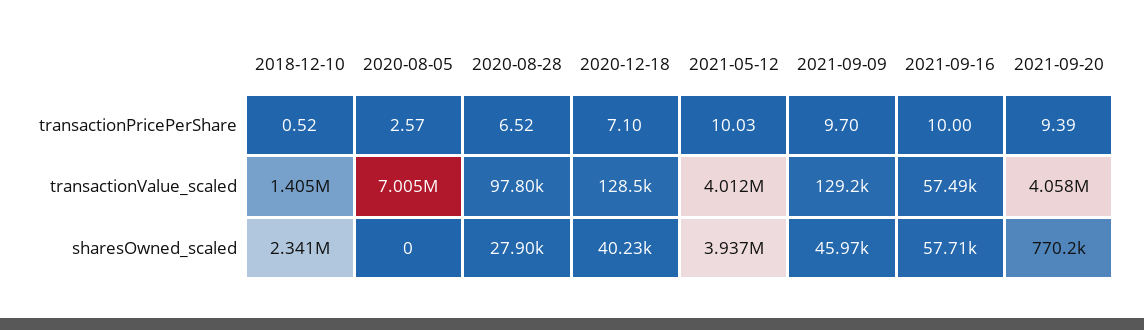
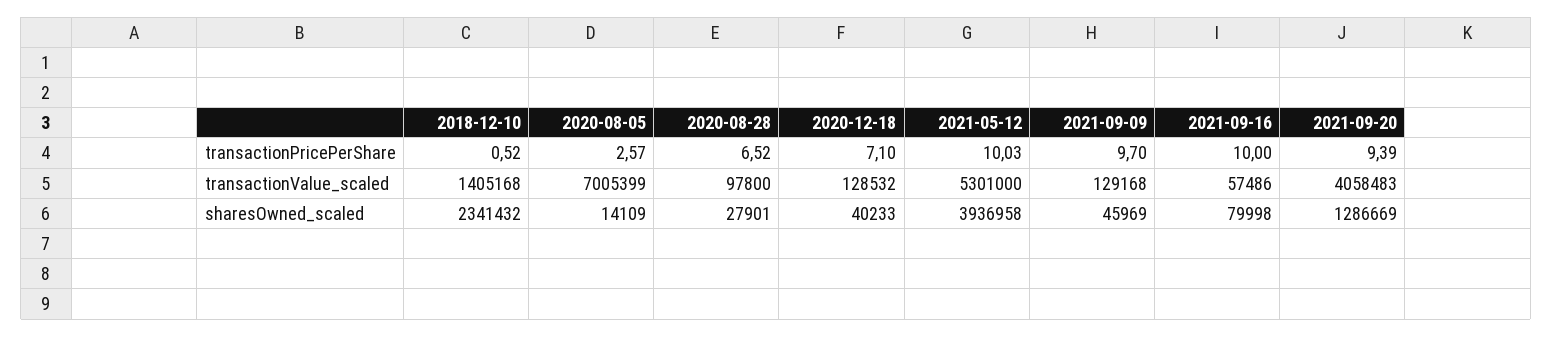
  {
    "2018-12-10": {
      "transactionPricePerShare": 0.52,
      "transactionValue_scaled": 1405168,
      "sharesOwned_scaled": 2341432
    },
    "2020-08-05": {
      "transactionPricePerShare": 2.57,
      "transactionValue_scaled": 7005399,
-     "sharesOwned_scaled": 0
+     "sharesOwned_scaled": 14109
    },
    "2020-08-28": {
      "transactionPricePerShare": 6.52,
      "transactionValue_scaled": 97800,
      "sharesOwned_scaled": 27901
    },
    "2020-12-18": {
      "transactionPricePerShare": 7.1,
      "transactionValue_scaled": 128532,
      "sharesOwned_scaled": 40233
    },
    "2021-05-12": {
      "transactionPricePerShare": 10.03,
-     "transactionValue_scaled": 4012000,
+     "transactionValue_scaled": 5301000,
      "sharesOwned_scaled": 3936958
    },
    "2021-09-09": {
      "transactionPricePerShare": 9.7,
      "transactionValue_scaled": 129168,
      "sharesOwned_scaled": 45969
    },
    "2021-09-16": {
      "transactionPricePerShare": 10,
      "transactionValue_scaled": 57486,
-     "sharesOwned_scaled": 57710
+     "sharesOwned_scaled": 79998
    },
    "2021-09-20": {
      "transactionPricePerShare": 9.39,
      "transactionValue_scaled": 4058483,
-     "sharesOwned_scaled": 770200
+     "sharesOwned_scaled": 1286669
    }
  }

